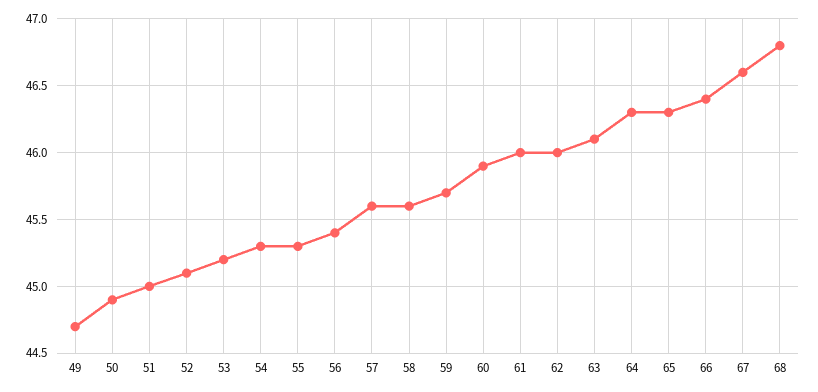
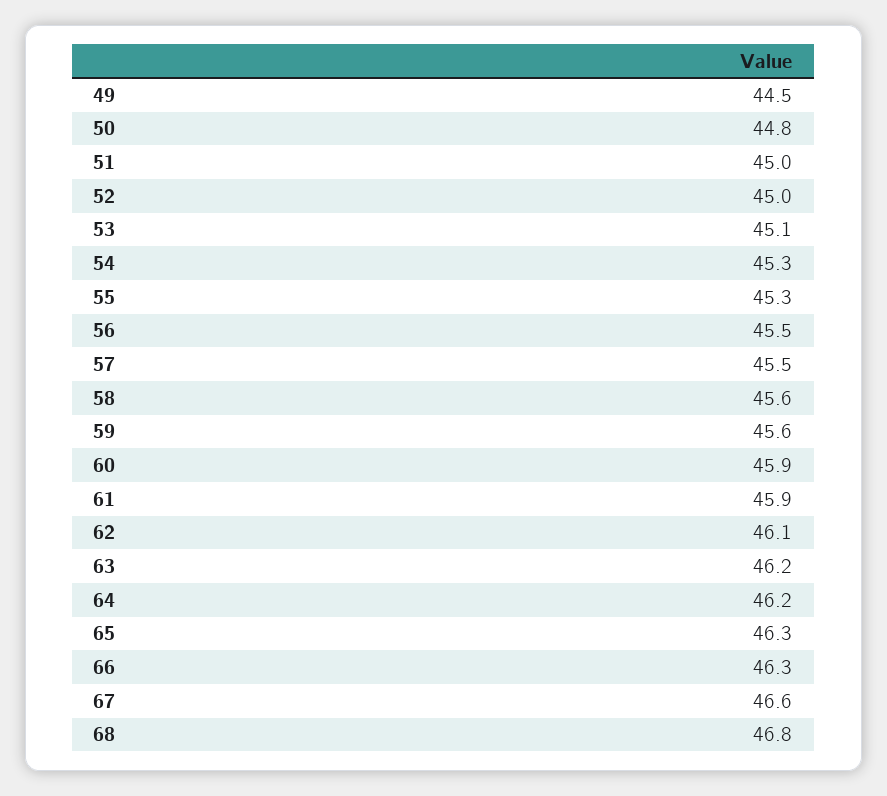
  {
-   "49": 44.7,
+   "49": 44.5,
-   "50": 44.9,
+   "50": 44.8,
    "51": 45,
-   "52": 45.1,
+   "52": 45,
-   "53": 45.2,
+   "53": 45.1,
    "54": 45.3,
    "55": 45.3,
-   "56": 45.4,
+   "56": 45.5,
-   "57": 45.6,
+   "57": 45.5,
    "58": 45.6,
-   "59": 45.7,
+   "59": 45.6,
    "60": 45.9,
-   "61": 46,
+   "61": 45.9,
-   "62": 46,
+   "62": 46.1,
-   "63": 46.1,
+   "63": 46.2,
-   "64": 46.3,
+   "64": 46.2,
    "65": 46.3,
-   "66": 46.4,
+   "66": 46.3,
    "67": 46.6,
    "68": 46.8
  }

